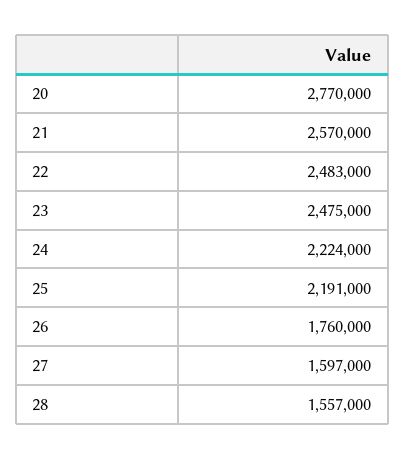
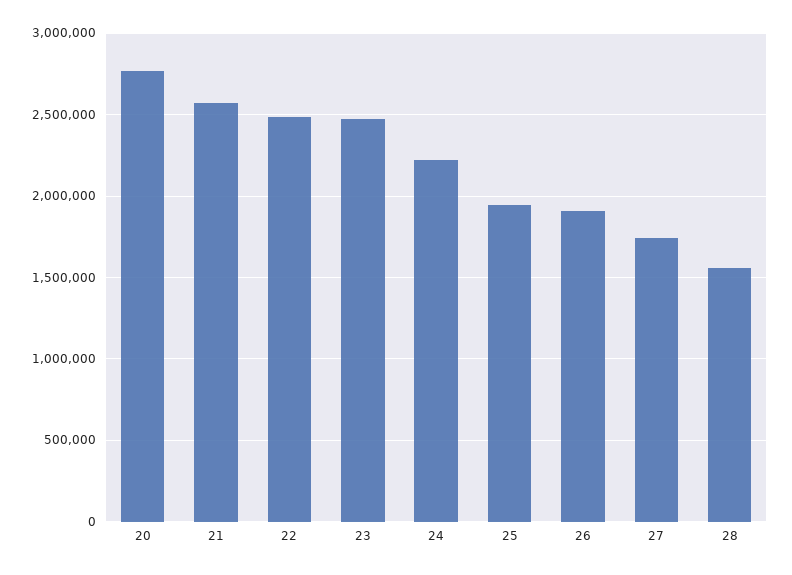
  {
    "20": 2770000,
    "21": 2570000,
    "22": 2483000,
    "23": 2475000,
    "24": 2224000,
-   "25": 2191000,
+   "25": 1950000,
-   "26": 1760000,
+   "26": 1900000,
-   "27": 1597000,
+   "27": 1750000,
    "28": 1557000
  }

